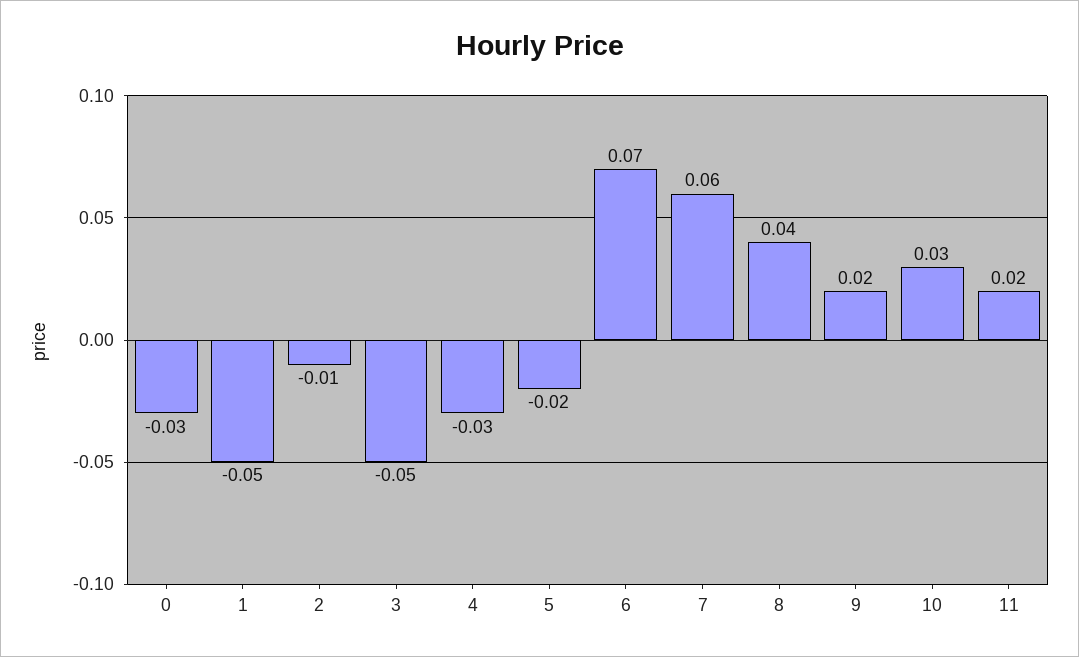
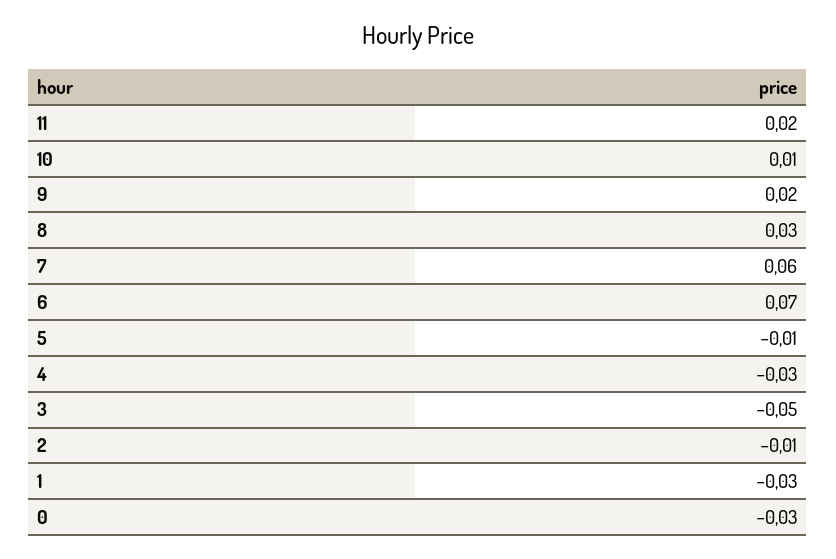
  {
    "0": -0.03,
-   "1": -0.05,
+   "1": -0.03,
    "2": -0.01,
    "3": -0.05,
    "4": -0.03,
-   "5": -0.02,
+   "5": -0.01,
    "6": 0.07,
    "7": 0.06,
-   "8": 0.04,
+   "8": 0.03,
    "9": 0.02,
-   "10": 0.03,
+   "10": 0.01,
    "11": 0.02
  }

